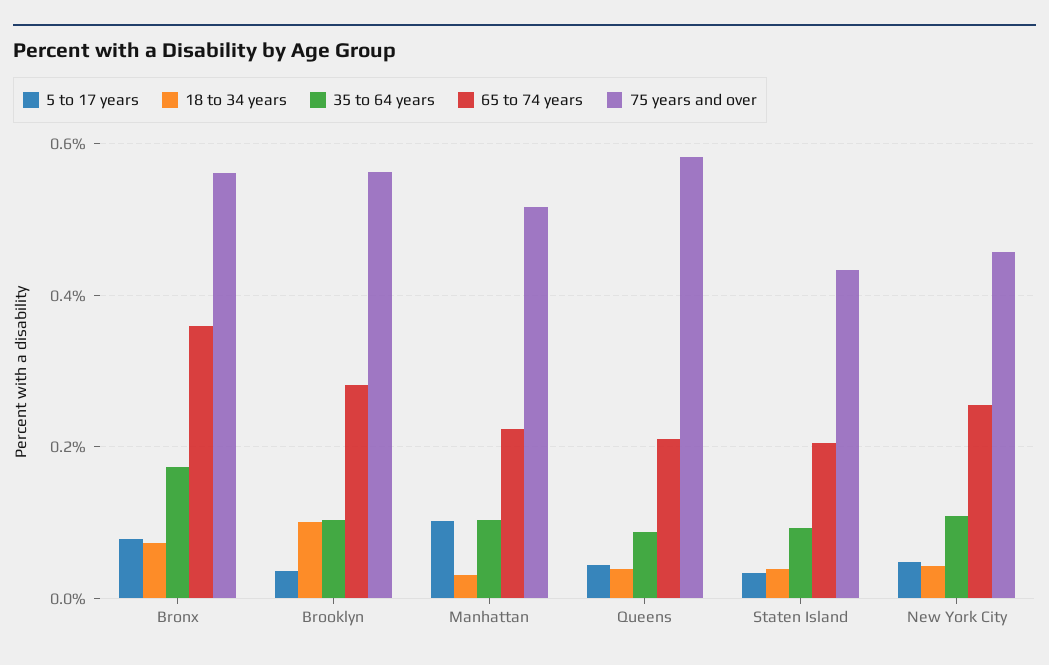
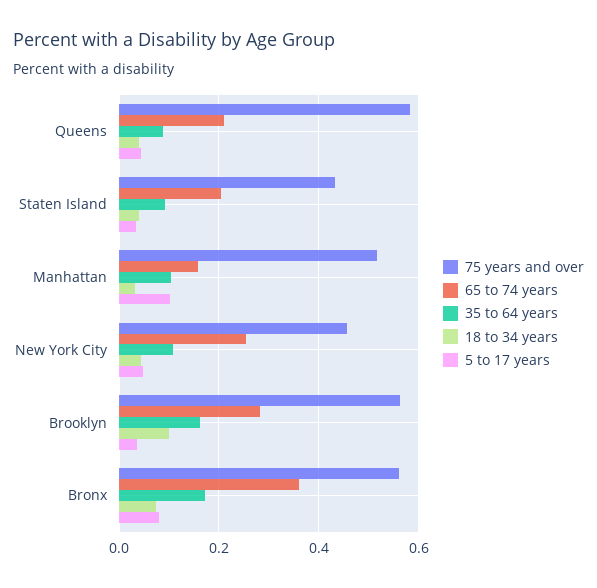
  {
    "5 to 17 years": {
      "Bronx": 0.08,
      "Brooklyn": 0.04,
      "Manhattan": 0.1,
      "Queens": 0.04,
      "Staten Island": 0.04,
      "New York City": 0.04
    },
    "18 to 34 years": {
      "Bronx": 0.08,
      "Brooklyn": 0.1,
      "Manhattan": 0.04,
      "Queens": 0.04,
      "Staten Island": 0.04,
      "New York City": 0.04
    },
    "35 to 64 years": {
      "Bronx": 0.18,
-     "Brooklyn": 0.1,
+     "Brooklyn": 0.16,
      "Manhattan": 0.1,
      "Queens": 0.08,
      "Staten Island": 0.1,
      "New York City": 0.1
    },
    "65 to 74 years": {
      "Bronx": 0.36,
      "Brooklyn": 0.28,
-     "Manhattan": 0.22,
+     "Manhattan": 0.16,
      "Queens": 0.22,
      "Staten Island": 0.2,
      "New York City": 0.26
    },
    "75 years and over": {
      "Bronx": 0.56,
      "Brooklyn": 0.56,
      "Manhattan": 0.52,
      "Queens": 0.58,
      "Staten Island": 0.44,
      "New York City": 0.46
    }
  }

